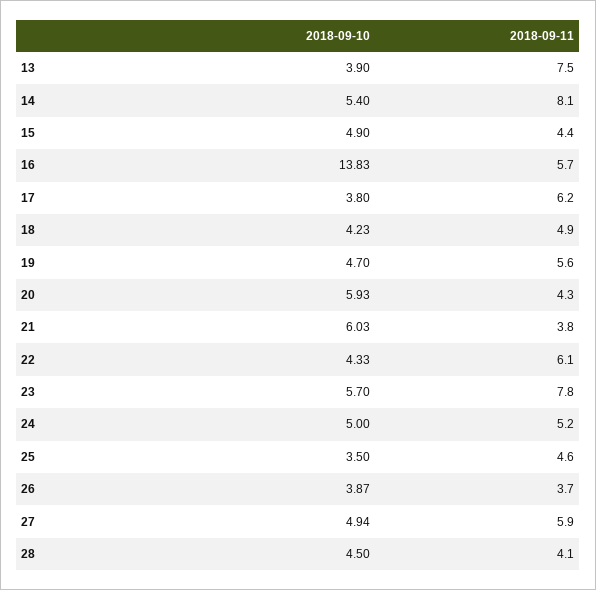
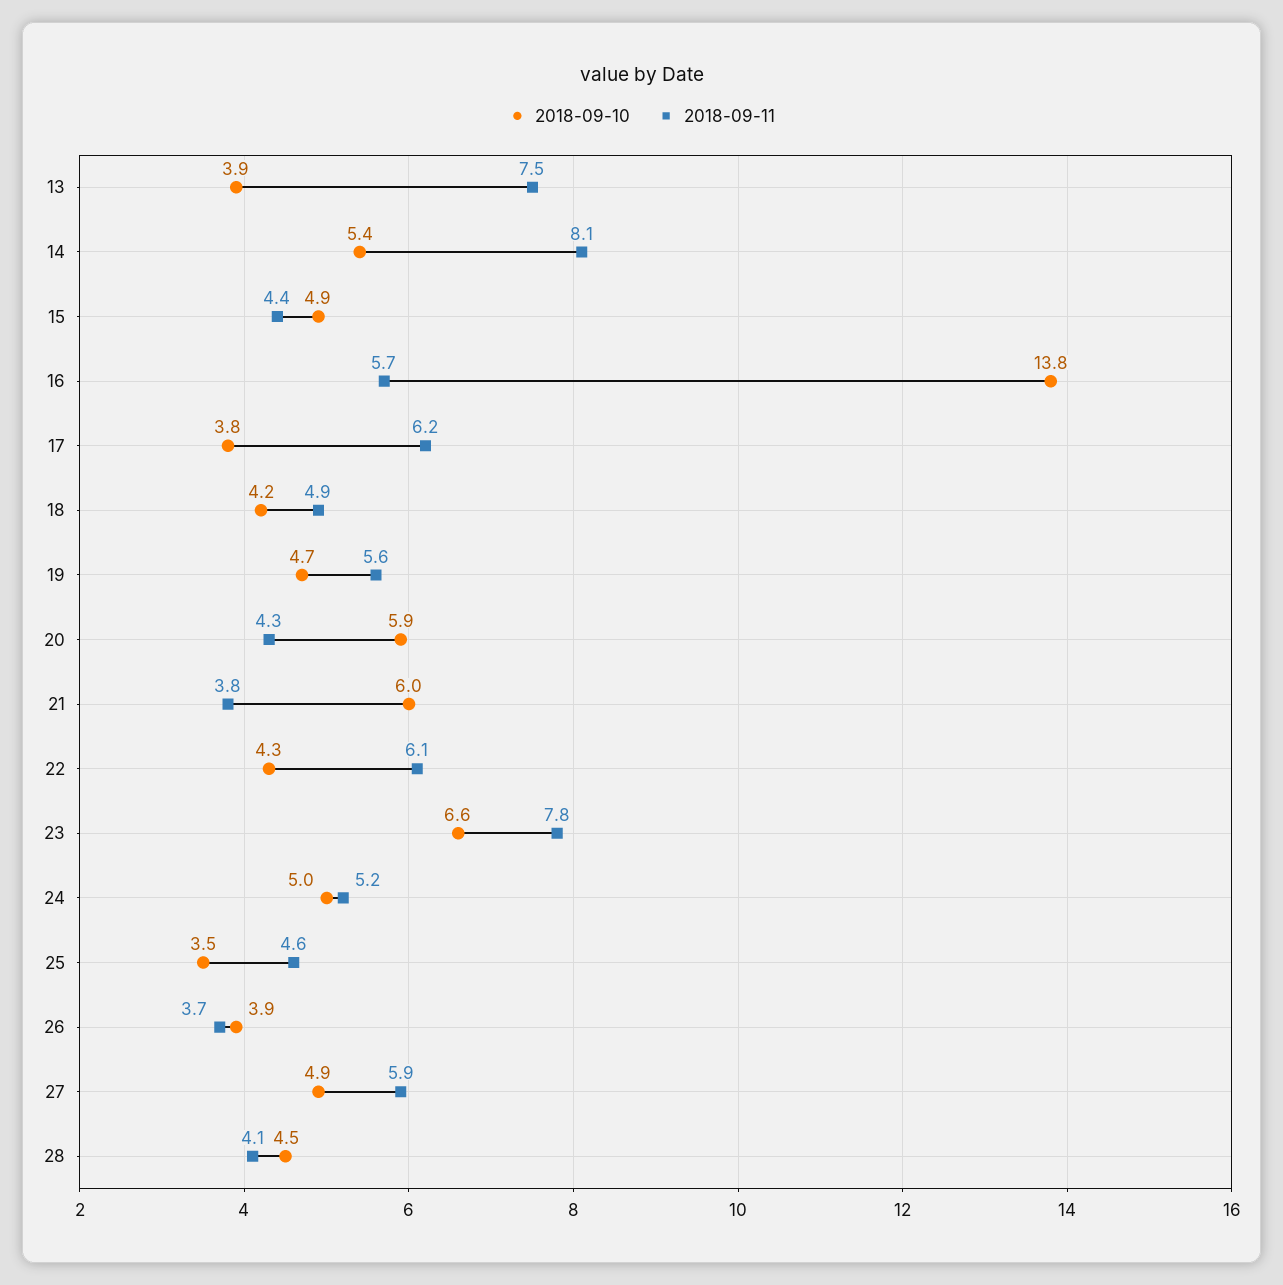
  {
    "2018-09-10": {
      "13": 3.9,
      "14": 5.4,
      "15": 4.9,
      "16": 13.83,
      "17": 3.8,
      "18": 4.23,
      "19": 4.7,
      "20": 5.93,
      "21": 6.03,
      "22": 4.33,
-     "23": 5.7,
+     "23": 6.6,
      "24": 5,
      "25": 3.5,
      "26": 3.87,
      "27": 4.94,
      "28": 4.5
    },
    "2018-09-11": {
      "13": 7.5,
      "14": 8.1,
      "15": 4.4,
      "16": 5.7,
      "17": 6.2,
      "18": 4.9,
      "19": 5.6,
      "20": 4.3,
      "21": 3.8,
      "22": 6.1,
      "23": 7.8,
      "24": 5.2,
      "25": 4.6,
      "26": 3.7,
      "27": 5.9,
      "28": 4.1
    }
  }

